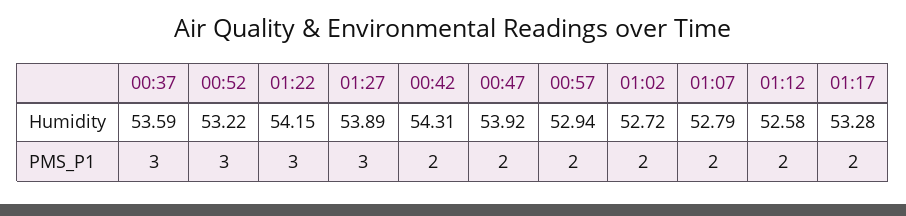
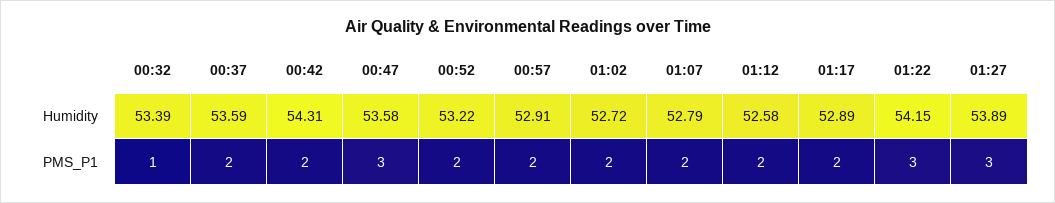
  {
    "00:37": {
      "Humidity": 53.59,
-     "PMS_P1": 3
+     "PMS_P1": 2
    },
    "00:52": {
      "Humidity": 53.22,
-     "PMS_P1": 3
+     "PMS_P1": 2
    },
    "01:22": {
      "Humidity": 54.15,
      "PMS_P1": 3
    },
    "01:27": {
      "Humidity": 53.89,
      "PMS_P1": 3
    },
    "00:42": {
      "Humidity": 54.31,
      "PMS_P1": 2
    },
    "00:47": {
-     "Humidity": 53.92,
+     "Humidity": 53.58,
-     "PMS_P1": 2
+     "PMS_P1": 3
    },
    "00:57": {
-     "Humidity": 52.94,
+     "Humidity": 52.91,
      "PMS_P1": 2
    },
    "01:02": {
      "Humidity": 52.72,
      "PMS_P1": 2
    },
    "01:07": {
      "Humidity": 52.79,
      "PMS_P1": 2
    },
    "01:12": {
      "Humidity": 52.58,
      "PMS_P1": 2
    },
    "01:17": {
-     "Humidity": 53.28,
+     "Humidity": 52.89,
      "PMS_P1": 2
-   }
+   },
+   "00:32": {
+     "Humidity": 53.39,
+     "PMS_P1": 1
+   }
  }

